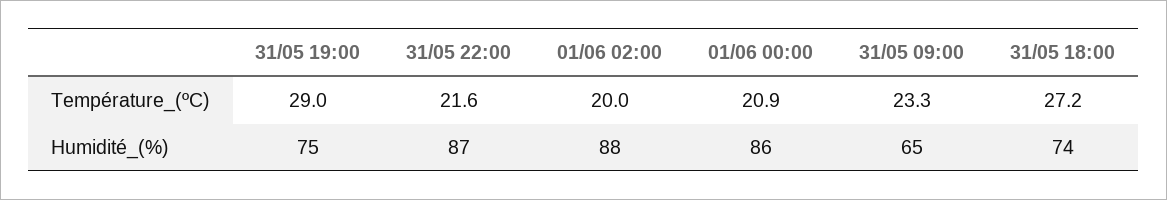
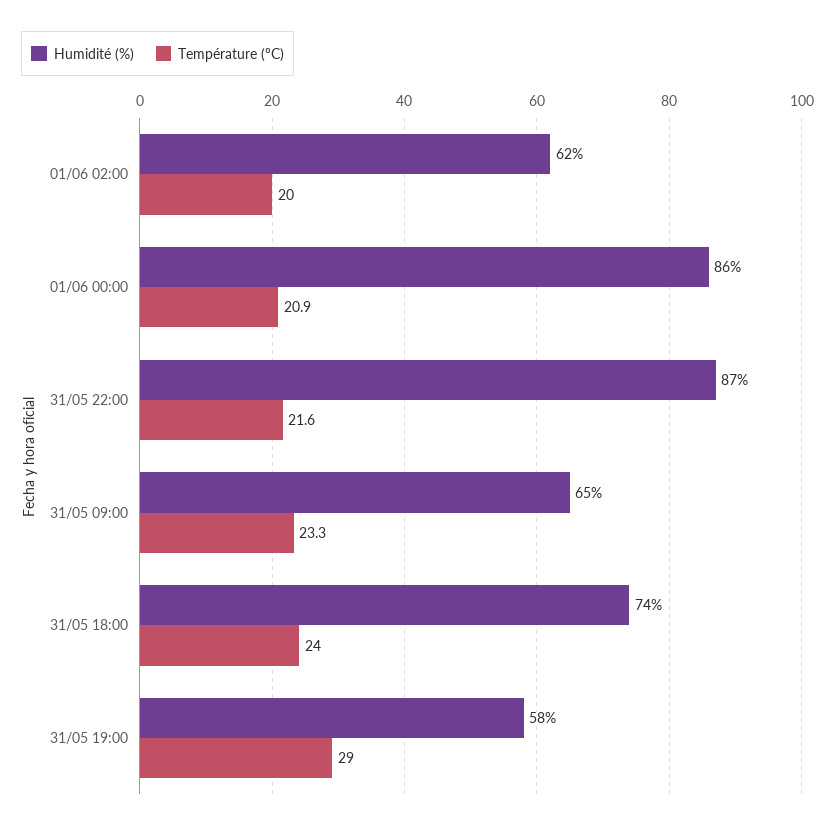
  {
    "Température_(ºC)": {
      "31/05 19:00": 29,
      "31/05 22:00": 21.6,
      "01/06 02:00": 20,
      "01/06 00:00": 20.9,
      "31/05 09:00": 23.3,
-     "31/05 18:00": 27.2
+     "31/05 18:00": 24
    },
    "Humidité_(%)": {
-     "31/05 19:00": 75,
+     "31/05 19:00": 58,
      "31/05 22:00": 87,
-     "01/06 02:00": 88,
+     "01/06 02:00": 62,
      "01/06 00:00": 86,
      "31/05 09:00": 65,
      "31/05 18:00": 74
    }
  }

